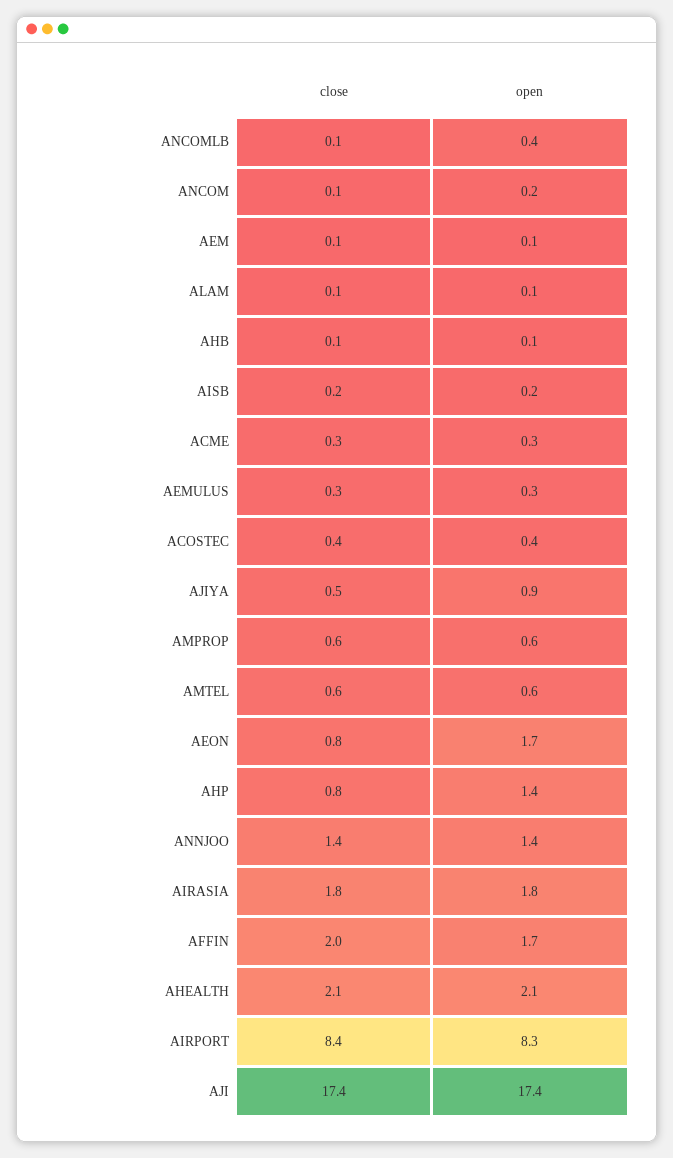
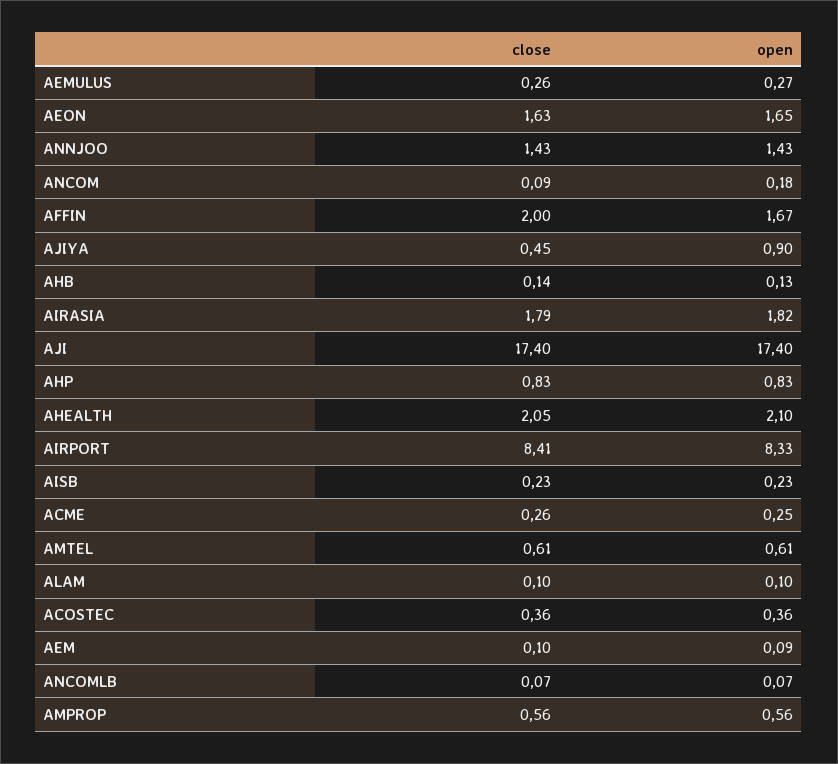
  {
    "close": {
      "ANCOMLB": 0.07,
      "ANCOM": 0.09,
      "AEM": 0.1,
      "ALAM": 0.1,
      "AHB": 0.14,
      "AISB": 0.23,
      "ACME": 0.26,
      "AEMULUS": 0.26,
      "ACOSTEC": 0.36,
      "AJIYA": 0.45,
      "AMPROP": 0.56,
      "AMTEL": 0.61,
-     "AEON": 0.8,
+     "AEON": 1.63,
      "AHP": 0.83,
      "ANNJOO": 1.43,
      "AIRASIA": 1.79,
      "AFFIN": 2,
      "AHEALTH": 2.05,
      "AIRPORT": 8.41,
      "AJI": 17.4
    },
    "open": {
-     "ANCOMLB": 0.4,
+     "ANCOMLB": 0.07,
      "ANCOM": 0.18,
      "AEM": 0.09,
      "ALAM": 0.1,
      "AHB": 0.13,
      "AISB": 0.23,
      "ACME": 0.25,
      "AEMULUS": 0.27,
      "ACOSTEC": 0.36,
      "AJIYA": 0.9,
      "AMPROP": 0.56,
      "AMTEL": 0.61,
      "AEON": 1.65,
-     "AHP": 1.4,
+     "AHP": 0.83,
      "ANNJOO": 1.43,
      "AIRASIA": 1.82,
      "AFFIN": 1.67,
      "AHEALTH": 2.1,
      "AIRPORT": 8.33,
      "AJI": 17.4
    }
  }

